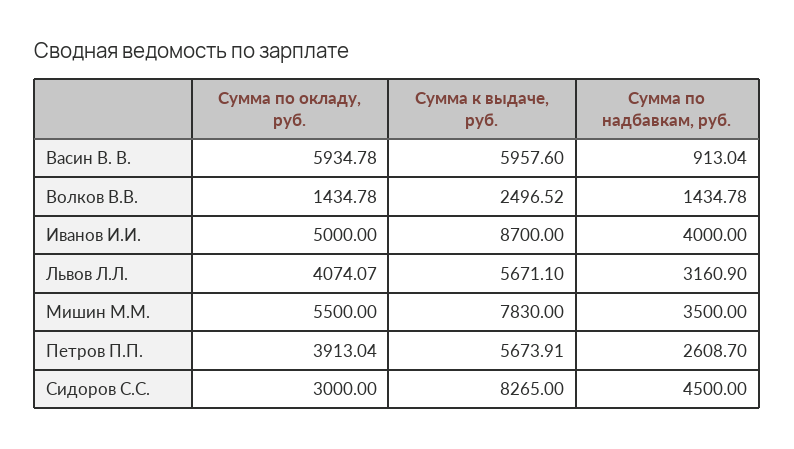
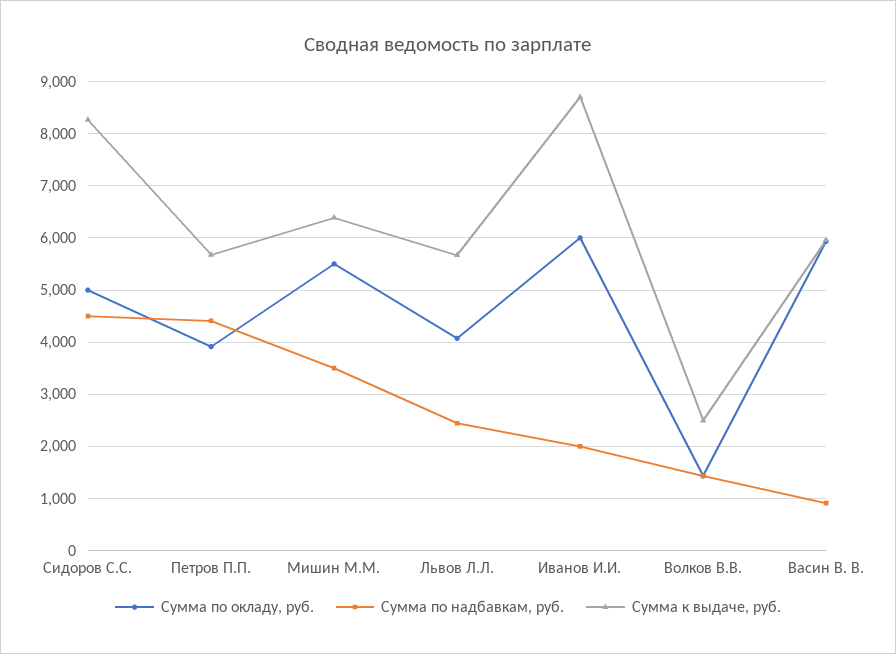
  {
    "Сумма по окладу, руб.": {
      "Васин В. В.": 5934.78,
      "Волков В.В.": 1434.78,
-     "Иванов И.И.": 5000,
+     "Иванов И.И.": 6000,
      "Львов Л.Л.": 4074.07,
      "Мишин М.М.": 5500,
      "Петров П.П.": 3913.04,
-     "Сидоров С.С.": 3000
+     "Сидоров С.С.": 5000
    },
    "Сумма к выдаче, руб.": {
      "Васин В. В.": 5957.6,
      "Волков В.В.": 2496.52,
      "Иванов И.И.": 8700,
      "Львов Л.Л.": 5671.1,
-     "Мишин М.М.": 7830,
+     "Мишин М.М.": 6400,
      "Петров П.П.": 5673.91,
      "Сидоров С.С.": 8265
    },
    "Сумма по надбавкам, руб.": {
      "Васин В. В.": 913.04,
      "Волков В.В.": 1434.78,
-     "Иванов И.И.": 4000,
+     "Иванов И.И.": 2000,
-     "Львов Л.Л.": 3160.9,
+     "Львов Л.Л.": 2400,
      "Мишин М.М.": 3500,
-     "Петров П.П.": 2608.7,
+     "Петров П.П.": 4400,
      "Сидоров С.С.": 4500
    }
  }

